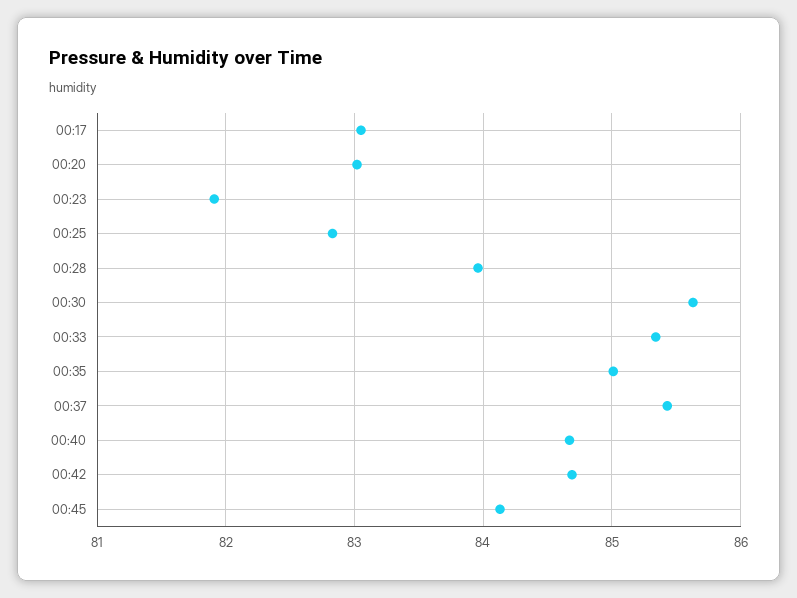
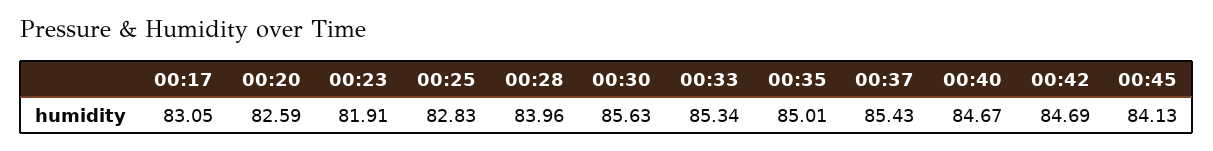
  {
    "00:17": 83.05,
-   "00:20": 83,
+   "00:20": 82.59,
    "00:23": 81.91,
    "00:25": 82.83,
    "00:28": 83.96,
    "00:30": 85.63,
    "00:33": 85.34,
    "00:35": 85.01,
    "00:37": 85.43,
    "00:40": 84.67,
    "00:42": 84.69,
    "00:45": 84.13
  }

